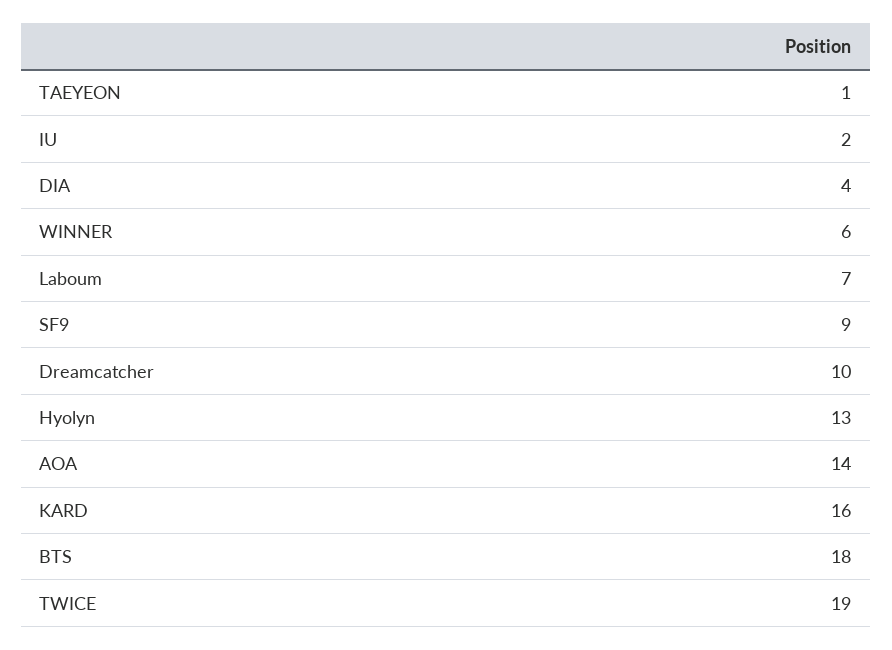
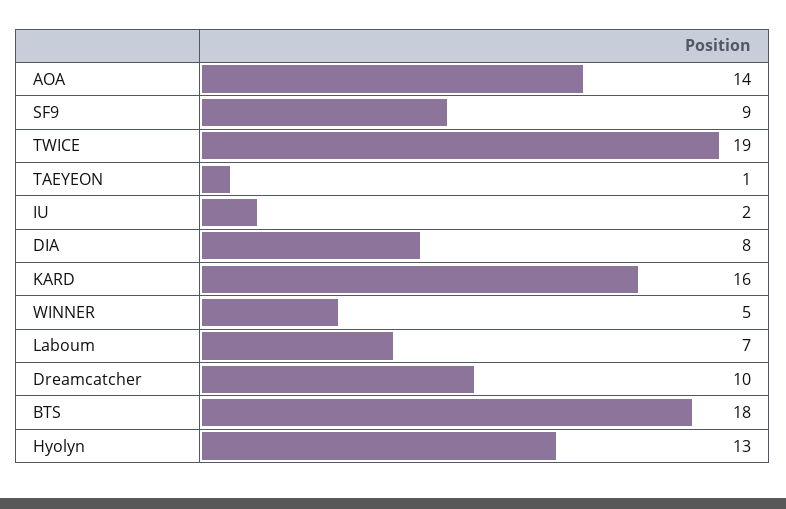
  {
    "TAEYEON": 1,
    "IU": 2,
-   "DIA": 4,
+   "DIA": 8,
-   "WINNER": 6,
+   "WINNER": 5,
    "Laboum": 7,
    "SF9": 9,
    "Dreamcatcher": 10,
    "Hyolyn": 13,
    "AOA": 14,
    "KARD": 16,
    "BTS": 18,
    "TWICE": 19
  }

